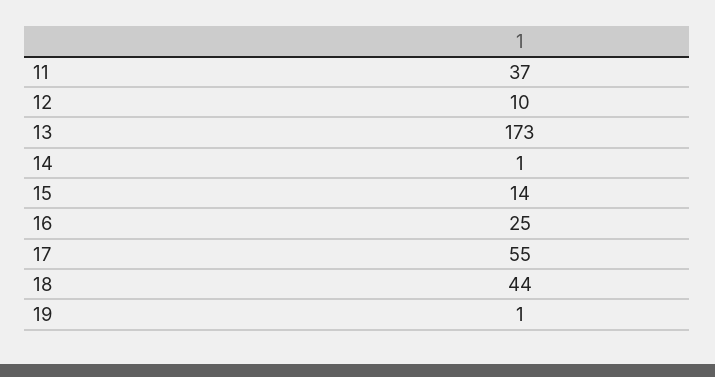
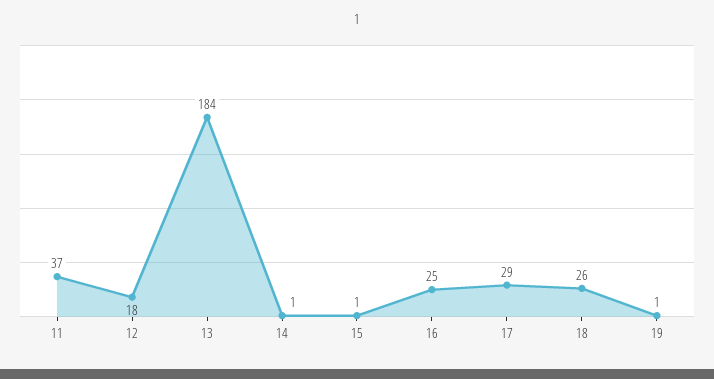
  {
    "11": 37,
-   "12": 10,
+   "12": 18,
-   "13": 173,
+   "13": 184,
    "14": 1,
-   "15": 14,
+   "15": 1,
    "16": 25,
-   "17": 55,
+   "17": 29,
-   "18": 44,
+   "18": 26,
    "19": 1
  }

